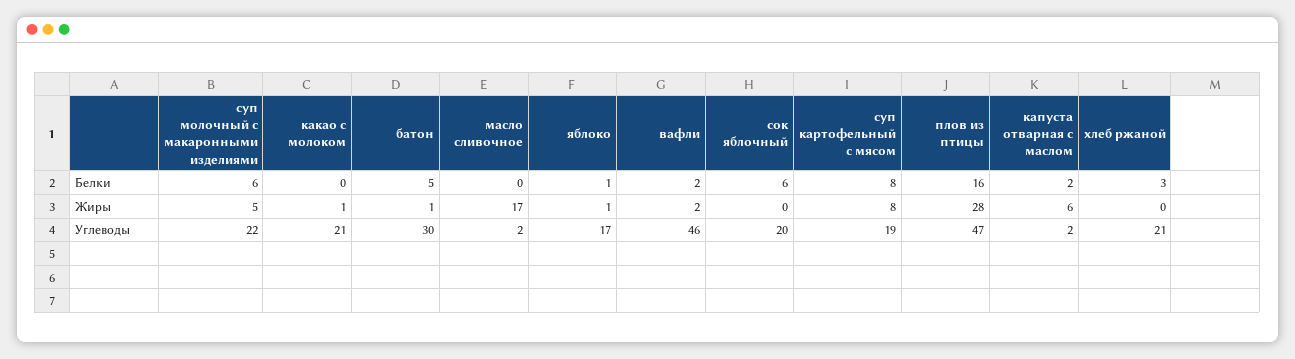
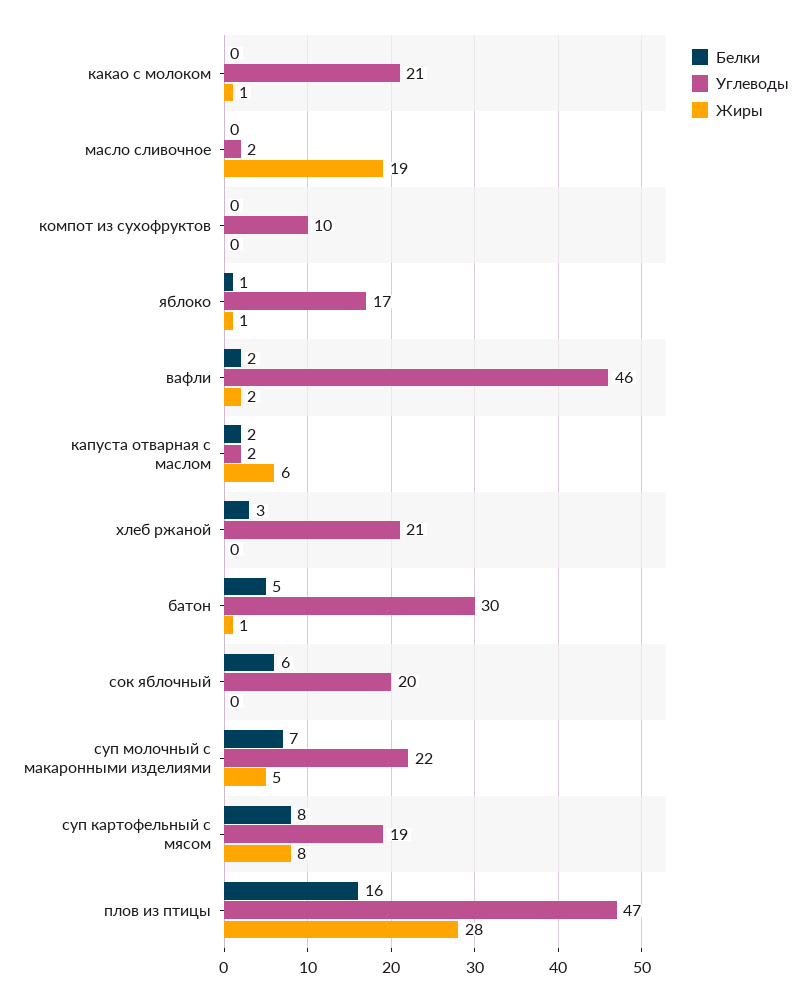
  {
    "Белки": {
-     "суп молочный с макаронными изделиями": 6,
+     "суп молочный с макаронными изделиями": 7,
      "какао с молоком": 0,
      "батон": 5,
      "масло сливочное": 0,
      "яблоко": 1,
      "вафли": 2,
      "сок яблочный": 6,
      "суп картофельный с мясом": 8,
      "плов из птицы": 16,
      "капуста отварная с маслом": 2,
-     "хлеб ржаной": 3
+     "хлеб ржаной": 3,
+     "компот из сухофруктов": 0
    },
    "Жиры": {
      "суп молочный с макаронными изделиями": 5,
      "какао с молоком": 1,
      "батон": 1,
-     "масло сливочное": 17,
+     "масло сливочное": 19,
      "яблоко": 1,
      "вафли": 2,
      "сок яблочный": 0,
      "суп картофельный с мясом": 8,
      "плов из птицы": 28,
      "капуста отварная с маслом": 6,
-     "хлеб ржаной": 0
+     "хлеб ржаной": 0,
+     "компот из сухофруктов": 0
    },
    "Углеводы": {
      "суп молочный с макаронными изделиями": 22,
      "какао с молоком": 21,
      "батон": 30,
      "масло сливочное": 2,
      "яблоко": 17,
      "вафли": 46,
      "сок яблочный": 20,
      "суп картофельный с мясом": 19,
      "плов из птицы": 47,
      "капуста отварная с маслом": 2,
-     "хлеб ржаной": 21
+     "хлеб ржаной": 21,
+     "компот из сухофруктов": 10
    }
  }

